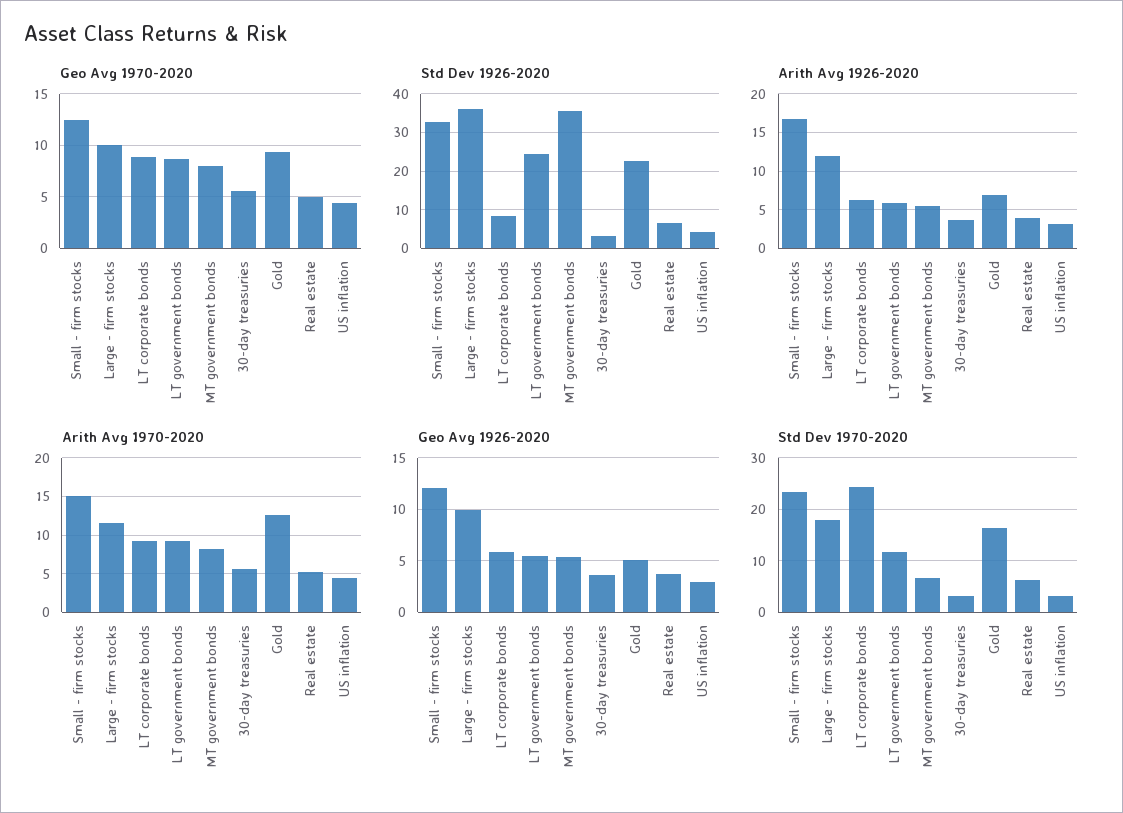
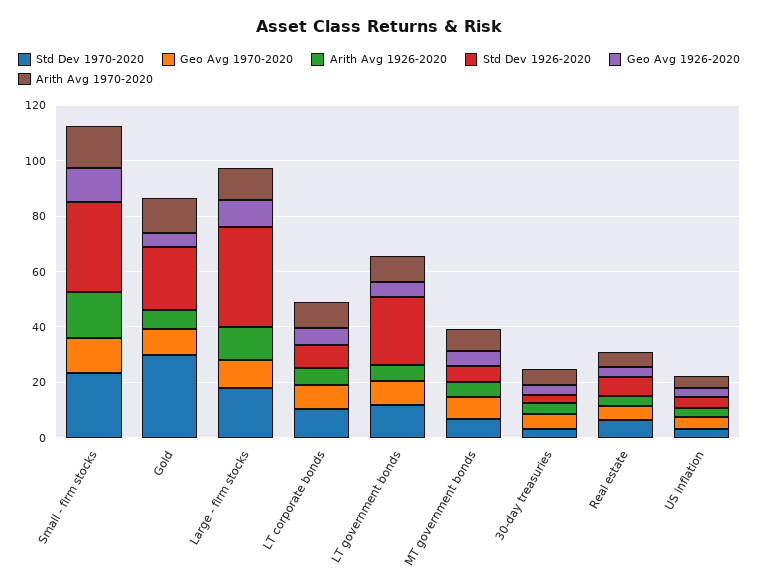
  {
    "Geo Avg 1970-2020": {
      "Small - firm stocks": 13,
      "Large - firm stocks": 10,
      "LT corporate bonds": 9,
      "LT government bonds": 9,
      "MT government bonds": 8,
      "30-day treasuries": 6,
      "Gold": 9,
      "Real estate": 5,
      "US inflation": 4
    },
    "Std Dev 1926-2020": {
      "Small - firm stocks": 32,
      "Large - firm stocks": 36,
      "LT corporate bonds": 8,
      "LT government bonds": 24,
-     "MT government bonds": 36,
+     "MT government bonds": 5,
      "30-day treasuries": 4,
      "Gold": 22,
      "Real estate": 6,
      "US inflation": 4
    },
    "Arith Avg 1926-2020": {
      "Small - firm stocks": 17,
      "Large - firm stocks": 12,
      "LT corporate bonds": 6,
      "LT government bonds": 6,
      "MT government bonds": 6,
      "30-day treasuries": 4,
      "Gold": 7,
      "Real estate": 4,
      "US inflation": 3
    },
    "Arith Avg 1970-2020": {
      "Small - firm stocks": 15,
      "Large - firm stocks": 12,
      "LT corporate bonds": 9,
      "LT government bonds": 9,
      "MT government bonds": 8,
      "30-day treasuries": 6,
      "Gold": 13,
      "Real estate": 5,
      "US inflation": 4
    },
    "Geo Avg 1926-2020": {
      "Small - firm stocks": 12,
      "Large - firm stocks": 10,
      "LT corporate bonds": 6,
      "LT government bonds": 6,
      "MT government bonds": 5,
      "30-day treasuries": 4,
      "Gold": 5,
      "Real estate": 4,
      "US inflation": 3
    },
    "Std Dev 1970-2020": {
      "Small - firm stocks": 24,
      "Large - firm stocks": 18,
-     "LT corporate bonds": 24,
+     "LT corporate bonds": 10,
      "LT government bonds": 12,
      "MT government bonds": 6,
      "30-day treasuries": 4,
-     "Gold": 16,
+     "Gold": 30,
      "Real estate": 6,
      "US inflation": 4
    }
  }

